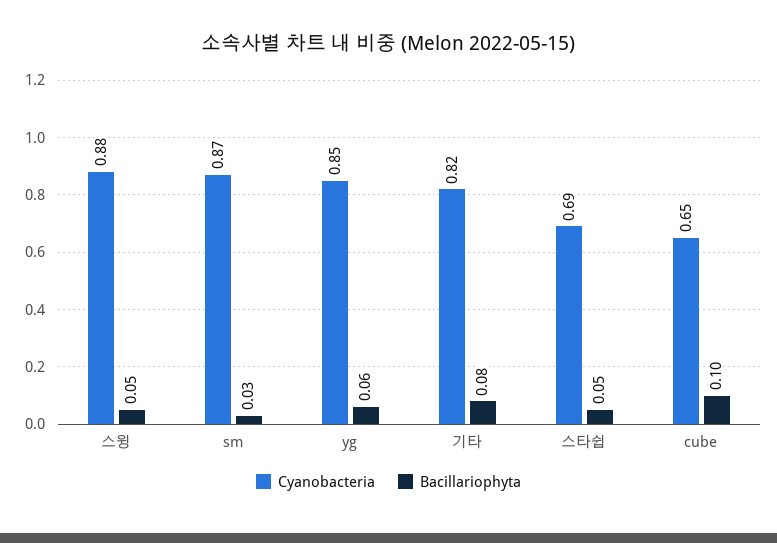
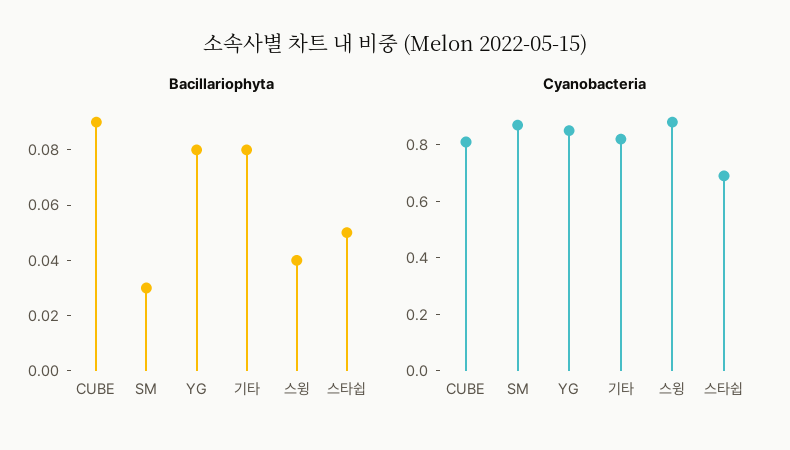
  {
    "Cyanobacteria": {
      "스윙": 0.88,
      "sm": 0.87,
      "yg": 0.85,
      "기타": 0.82,
      "스타쉽": 0.69,
-     "cube": 0.65
+     "cube": 0.8
    },
    "Bacillariophyta": {
-     "스윙": 0.05,
+     "스윙": 0.04,
      "sm": 0.03,
-     "yg": 0.06,
+     "yg": 0.08,
      "기타": 0.08,
      "스타쉽": 0.05,
-     "cube": 0.1
+     "cube": 0.09
    }
  }

